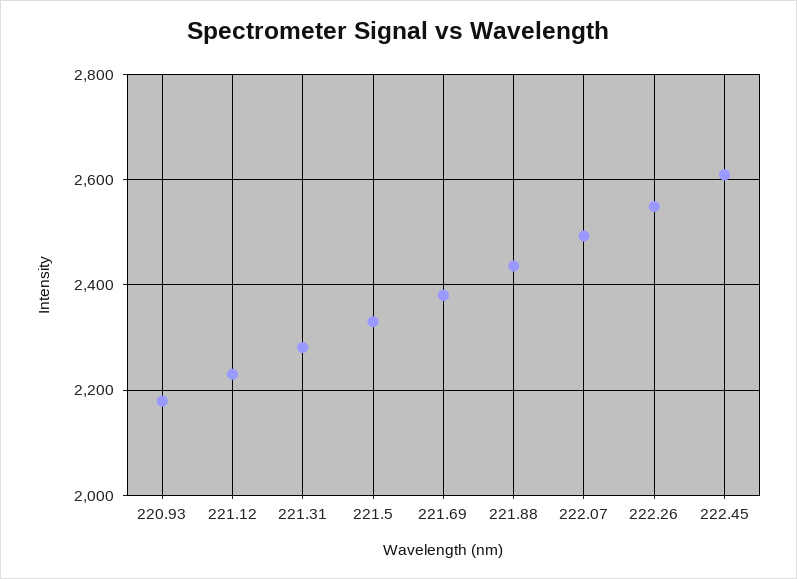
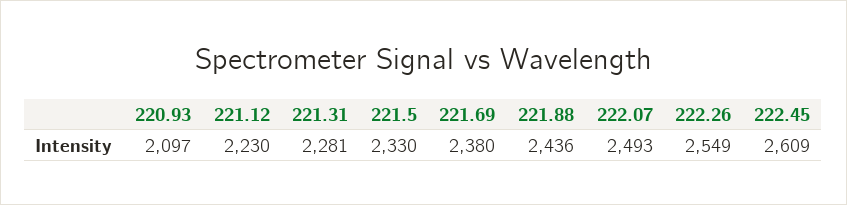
  {
-   "220.93": 2180,
+   "220.93": 2097,
    "221.12": 2230,
    "221.31": 2281,
    "221.5": 2330,
    "221.69": 2380,
    "221.88": 2436,
    "222.07": 2493,
    "222.26": 2549,
    "222.45": 2609
  }

